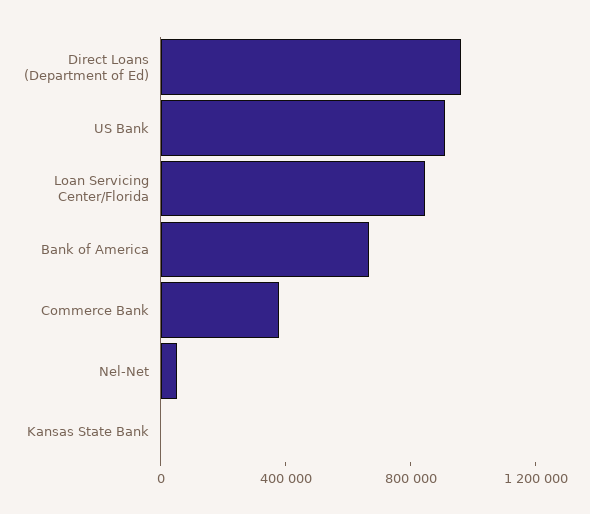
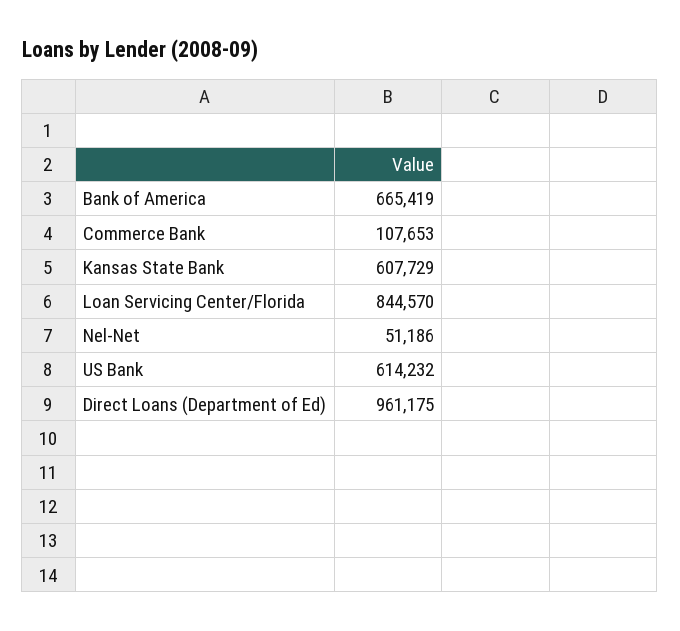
  {
    "Direct Loans (Department of Ed)": 961175,
-   "US Bank": 900000,
+   "US Bank": 614232,
    "Loan Servicing Center/Florida": 844570,
    "Bank of America": 665419,
-   "Commerce Bank": 400000,
+   "Commerce Bank": 107653,
    "Nel-Net": 51186,
-   "Kansas State Bank": 0
+   "Kansas State Bank": 607729
  }

